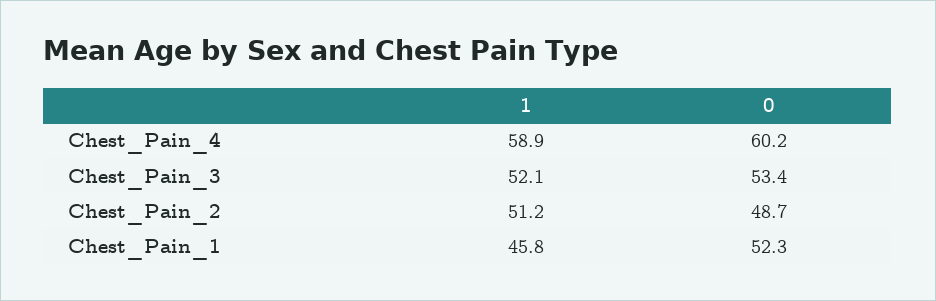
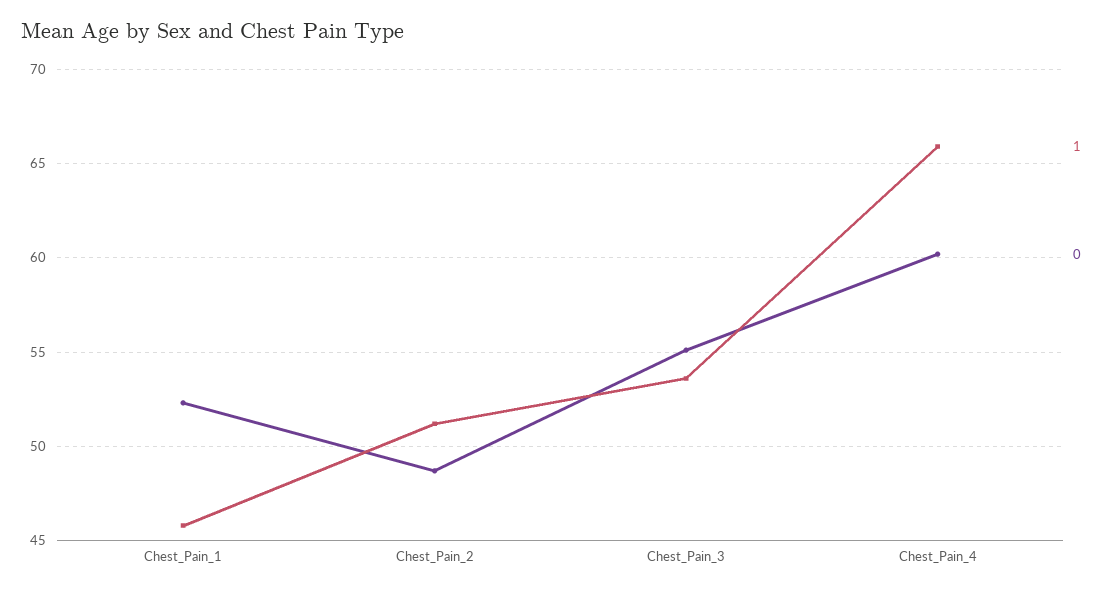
  {
    "1": {
-     "Chest_Pain_4": 58.9,
+     "Chest_Pain_4": 66,
-     "Chest_Pain_3": 52.1,
+     "Chest_Pain_3": 53.5,
      "Chest_Pain_2": 51.2,
      "Chest_Pain_1": 45.8
    },
    "0": {
      "Chest_Pain_4": 60.2,
-     "Chest_Pain_3": 53.4,
+     "Chest_Pain_3": 55,
      "Chest_Pain_2": 48.7,
      "Chest_Pain_1": 52.3
    }
  }

